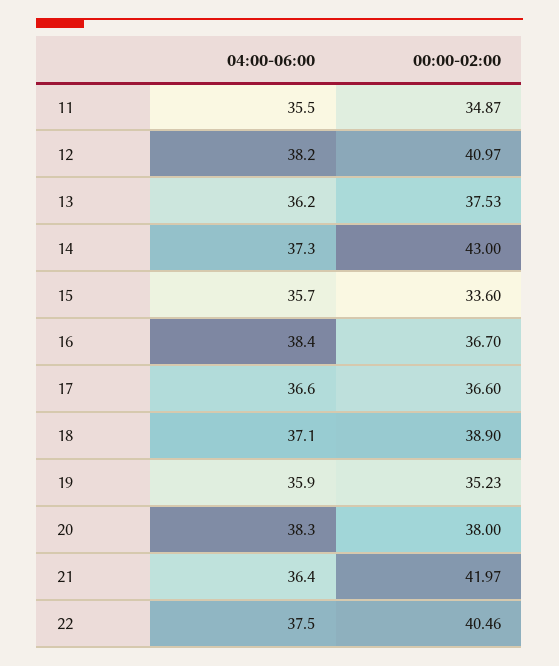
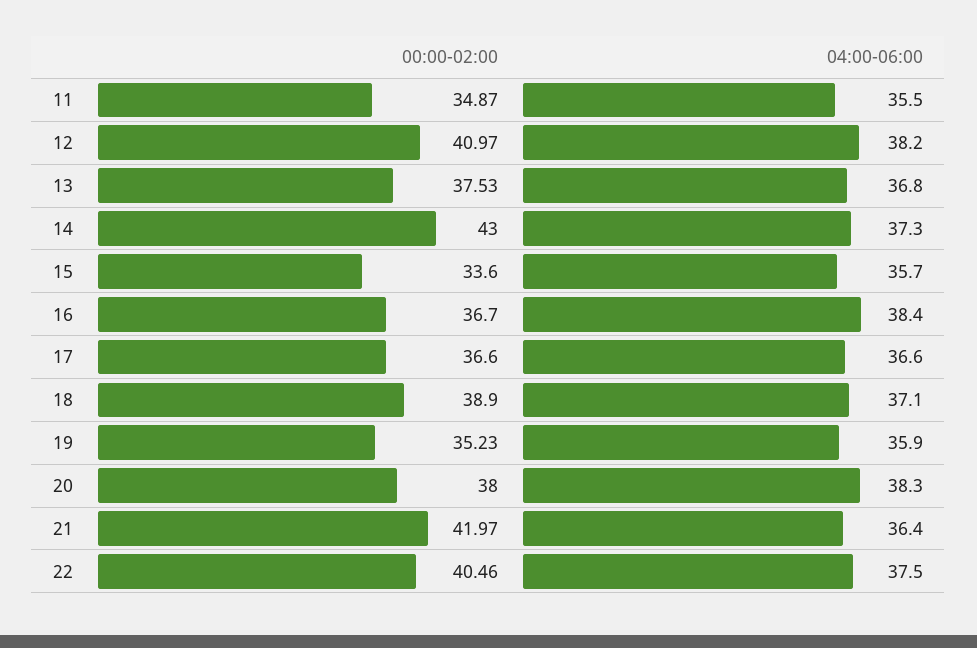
  {
    "04:00-06:00": {
      "11": 35.5,
      "12": 38.2,
-     "13": 36.2,
+     "13": 36.8,
      "14": 37.3,
      "15": 35.7,
      "16": 38.4,
      "17": 36.6,
      "18": 37.1,
      "19": 35.9,
      "20": 38.3,
      "21": 36.4,
      "22": 37.5
    },
    "00:00-02:00": {
      "11": 34.87,
      "12": 40.97,
      "13": 37.53,
      "14": 43,
      "15": 33.6,
      "16": 36.7,
      "17": 36.6,
      "18": 38.9,
      "19": 35.23,
      "20": 38,
      "21": 41.97,
      "22": 40.46
    }
  }

